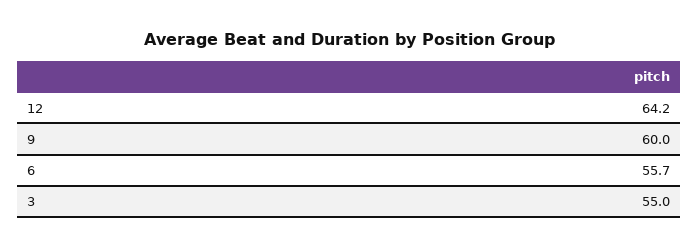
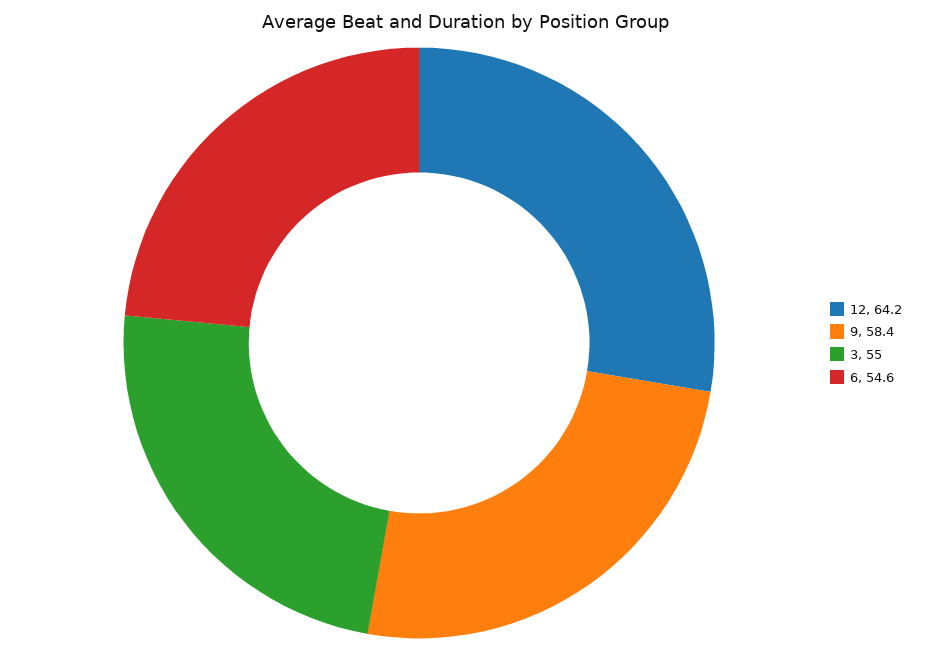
  {
    "12": 64.2,
-   "9": 60,
+   "9": 58.4,
-   "6": 55.7,
+   "6": 54.6,
    "3": 55
  }

